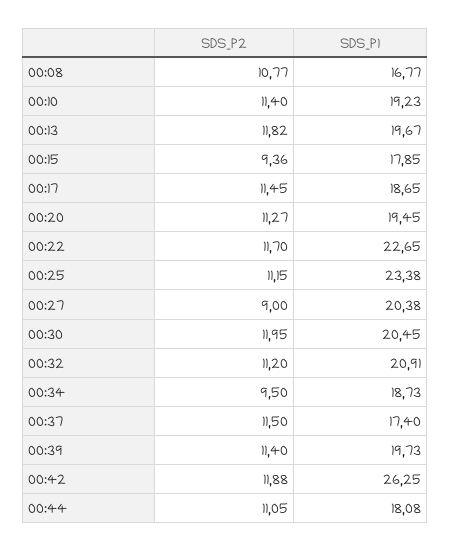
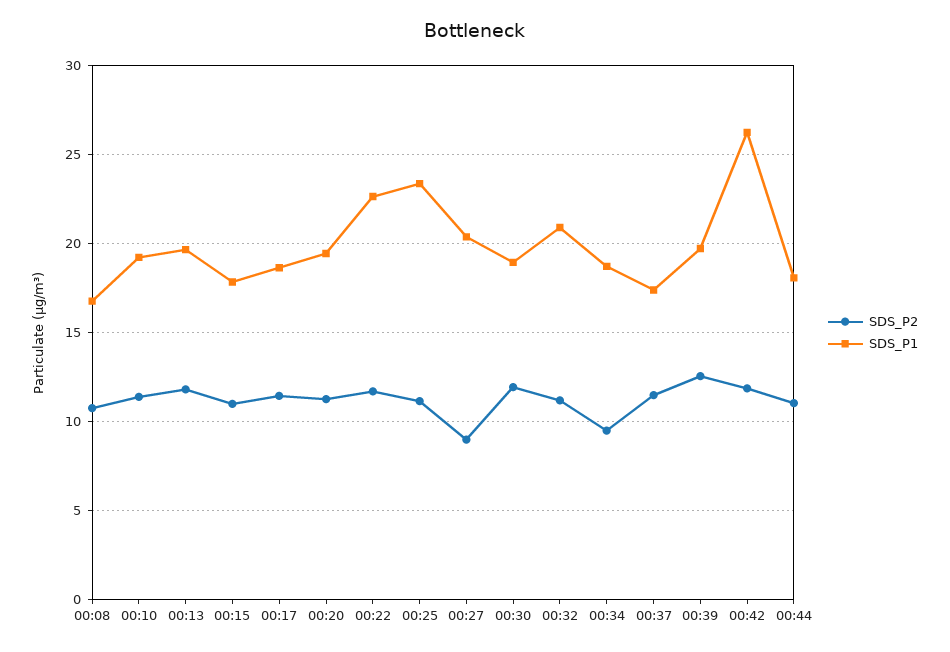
  {
    "SDS_P2": {
      "00:08": 10.77,
      "00:10": 11.4,
      "00:13": 11.82,
-     "00:15": 9.36,
+     "00:15": 11,
      "00:17": 11.45,
      "00:20": 11.27,
      "00:22": 11.7,
      "00:25": 11.15,
      "00:27": 9,
      "00:30": 11.95,
      "00:32": 11.2,
      "00:34": 9.5,
      "00:37": 11.5,
-     "00:39": 11.4,
+     "00:39": 12.5,
      "00:42": 11.88,
      "00:44": 11.05
    },
    "SDS_P1": {
      "00:08": 16.77,
      "00:10": 19.23,
      "00:13": 19.67,
      "00:15": 17.85,
      "00:17": 18.65,
      "00:20": 19.45,
      "00:22": 22.65,
      "00:25": 23.38,
      "00:27": 20.38,
-     "00:30": 20.45,
+     "00:30": 19,
      "00:32": 20.91,
      "00:34": 18.73,
      "00:37": 17.4,
      "00:39": 19.73,
      "00:42": 26.25,
      "00:44": 18.08
    }
  }

